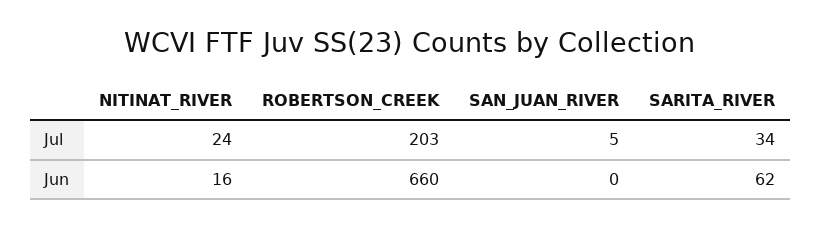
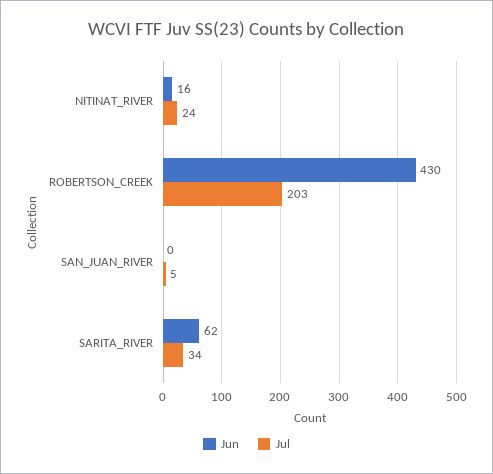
  {
    "Jul": {
      "NITINAT_RIVER": 24,
      "ROBERTSON_CREEK": 203,
      "SAN_JUAN_RIVER": 5,
      "SARITA_RIVER": 34
    },
    "Jun": {
      "NITINAT_RIVER": 16,
-     "ROBERTSON_CREEK": 660,
+     "ROBERTSON_CREEK": 430,
      "SAN_JUAN_RIVER": 0,
      "SARITA_RIVER": 62
    }
  }

